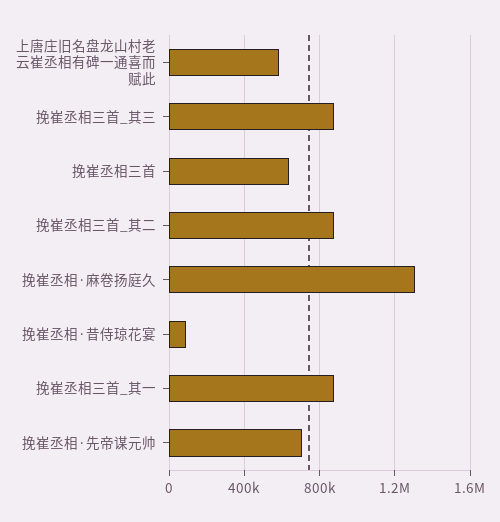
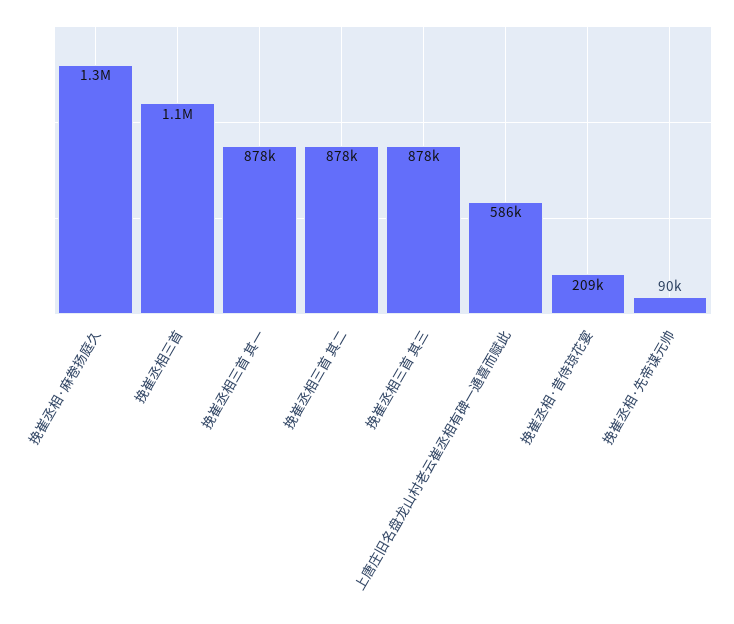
  {
    "上唐庄旧名盘龙山村老云崔丞相有碑一通喜而赋此": 586000,
    "挽崔丞相三首_其三": 878000,
-   "挽崔丞相三首": 650000,
+   "挽崔丞相三首": 1100000,
    "挽崔丞相三首_其二": 878000,
    "挽崔丞相·麻卷扬庭久": 1300000,
-   "挽崔丞相·昔侍琼花宴": 100000,
+   "挽崔丞相·昔侍琼花宴": 209000,
    "挽崔丞相三首_其一": 878000,
-   "挽崔丞相·先帝谋元帅": 700000
+   "挽崔丞相·先帝谋元帅": 90000
  }

